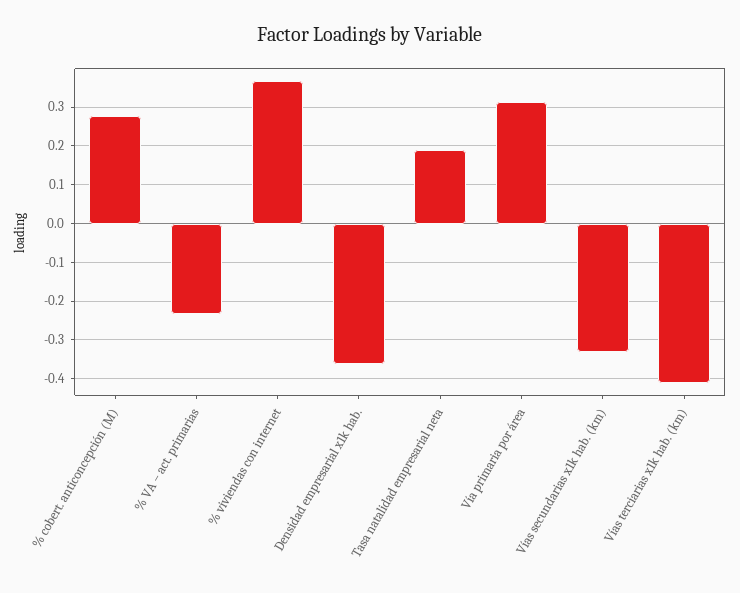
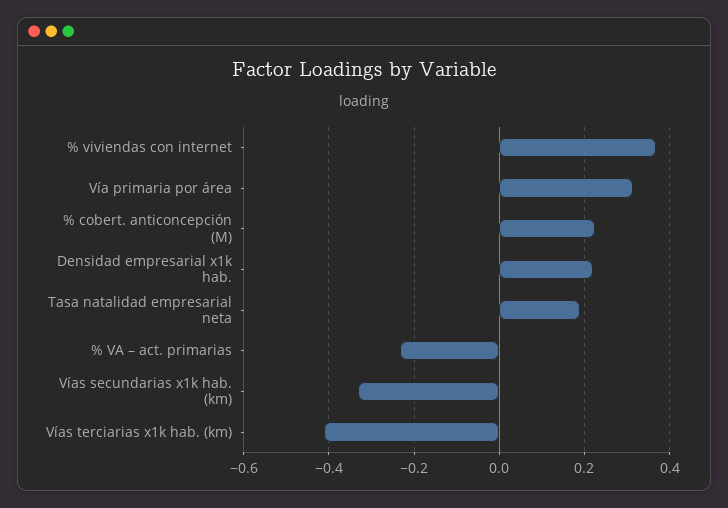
  {
-   "% cobert. anticoncepción (M)": 0.28,
+   "% cobert. anticoncepción (M)": 0.22,
    "% VA – act. primarias": -0.24,
    "% viviendas con internet": 0.36,
-   "Densidad empresarial x1k hab.": -0.36,
+   "Densidad empresarial x1k hab.": 0.22,
    "Tasa natalidad empresarial neta": 0.2,
    "Vía primaria por área": 0.32,
    "Vías secundarias x1k hab. (km)": -0.34,
    "Vías terciarias x1k hab. (km)": -0.42
  }

